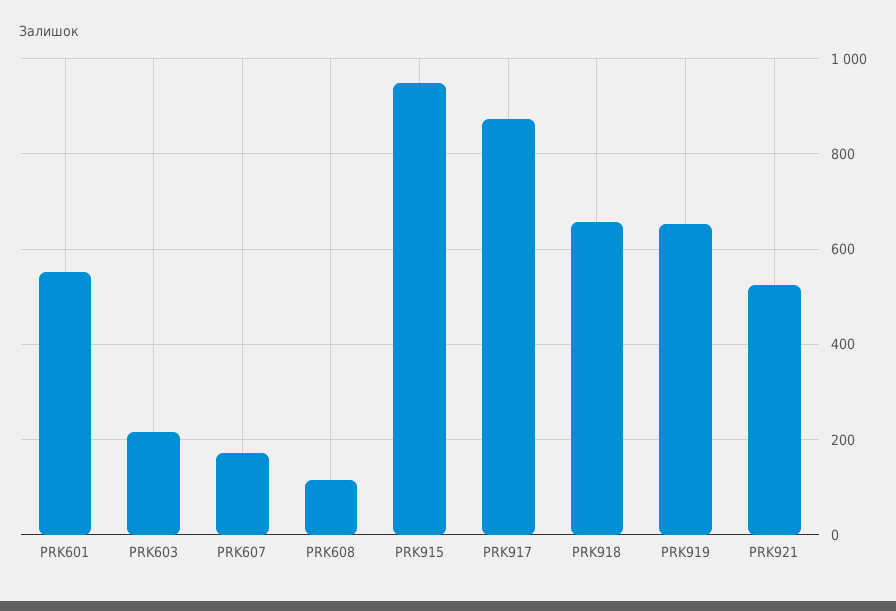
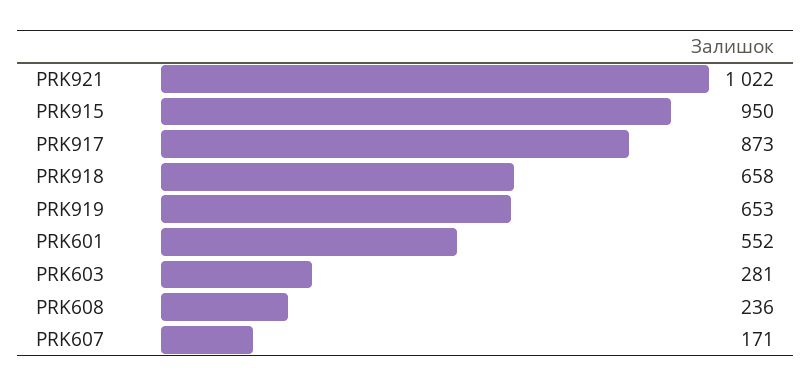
  {
    "PRK601": 552,
-   "PRK603": 220,
+   "PRK603": 281,
    "PRK607": 171,
-   "PRK608": 120,
+   "PRK608": 236,
    "PRK915": 950,
    "PRK917": 873,
    "PRK918": 658,
    "PRK919": 653,
-   "PRK921": 520
+   "PRK921": 1022
  }

